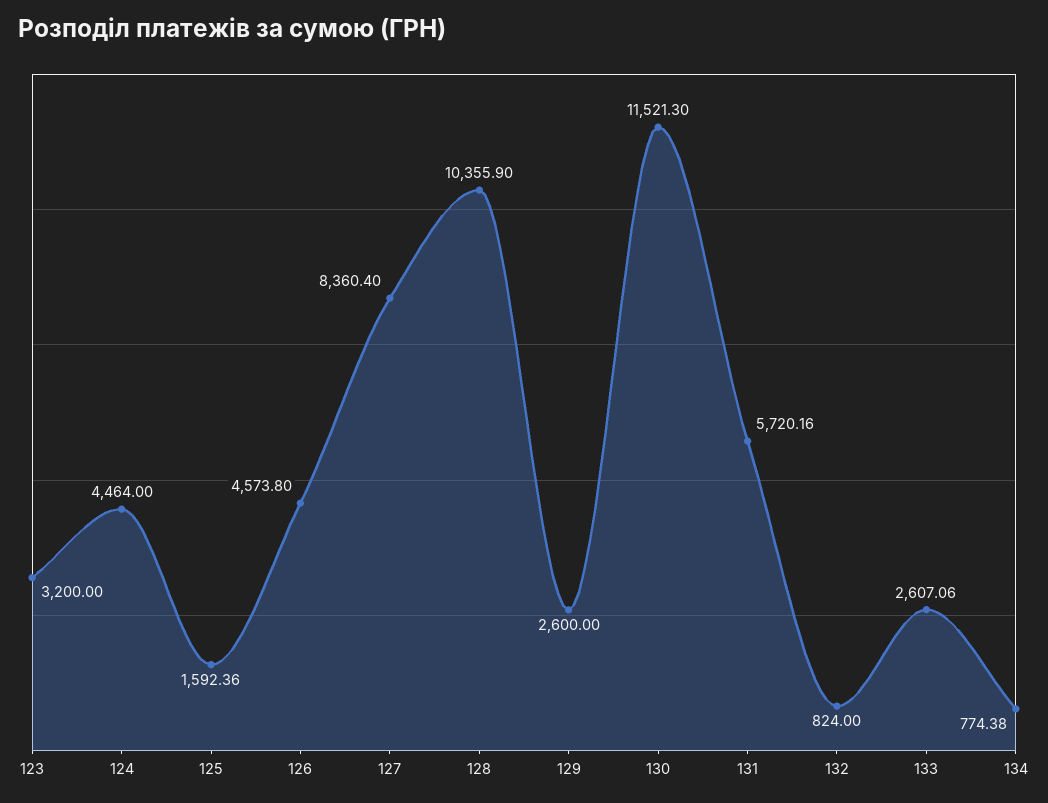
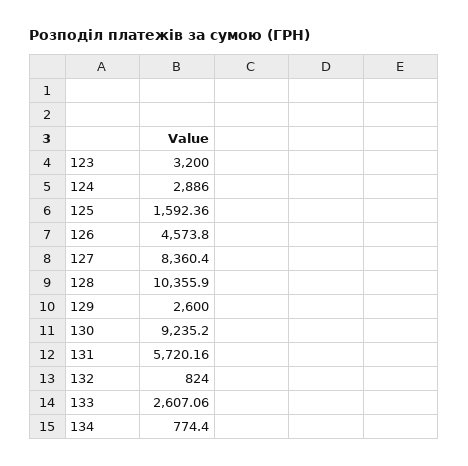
  {
    "123": 3200,
-   "124": 4464,
+   "124": 2886,
    "125": 1592.36,
    "126": 4573.8,
    "127": 8360.4,
    "128": 10355.9,
    "129": 2600,
-   "130": 11521.3,
+   "130": 9235.2,
    "131": 5720.16,
    "132": 824,
    "133": 2607.06,
-   "134": 774.38
+   "134": 774.4
  }

